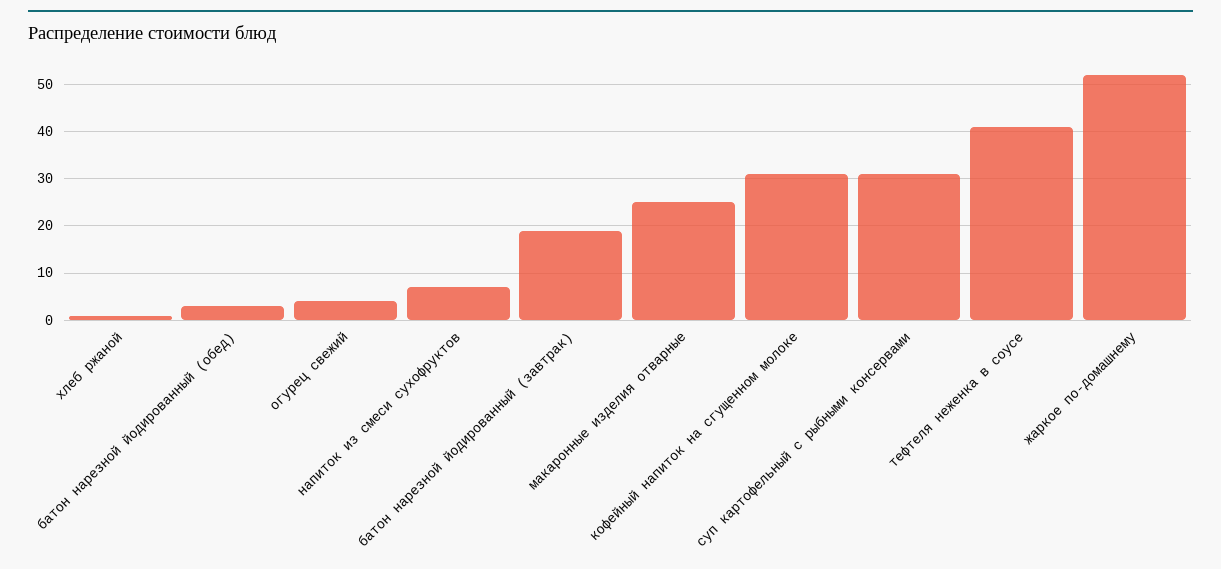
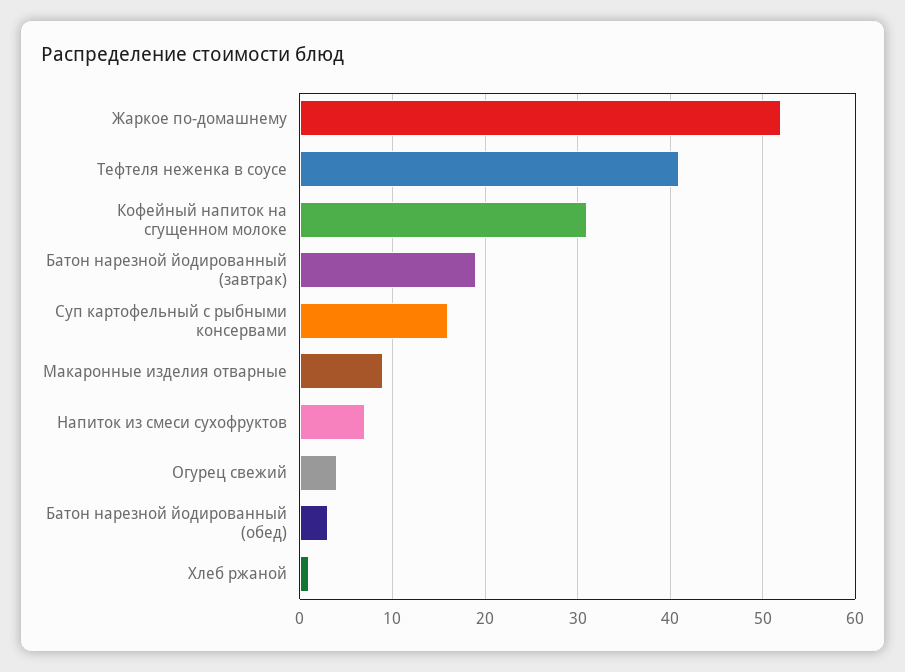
  {
    "хлеб ржаной": 1,
    "батон нарезной йодированный (обед)": 3,
    "огурец свежий": 4,
    "напиток из смеси сухофруктов": 7,
    "батон нарезной йодированный (завтрак)": 19,
-   "макаронные изделия отварные": 25,
+   "макаронные изделия отварные": 9,
    "кофейный напиток на сгущенном молоке": 31,
-   "суп картофельный с рыбными консервами": 30,
+   "суп картофельный с рыбными консервами": 16,
    "тефтеля неженка в соусе": 41,
    "жаркое по-домашнему": 52
  }

